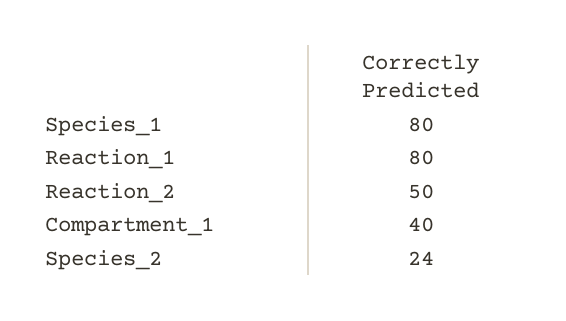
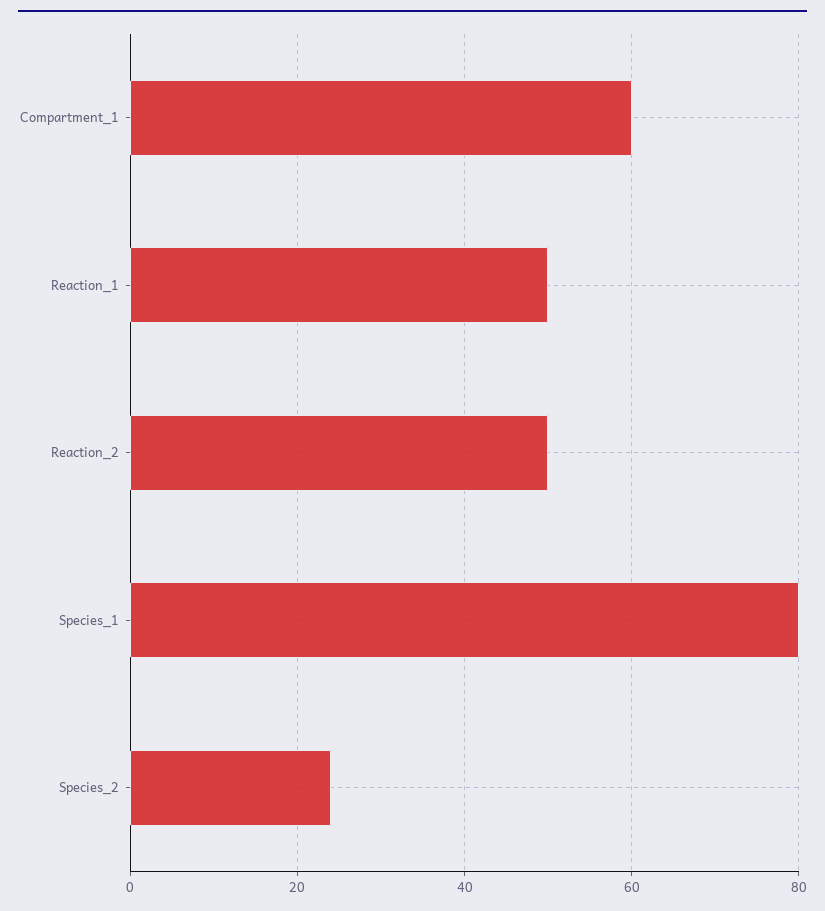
  {
    "Species_1": 80,
-   "Reaction_1": 80,
+   "Reaction_1": 50,
    "Reaction_2": 50,
-   "Compartment_1": 40,
+   "Compartment_1": 60,
    "Species_2": 24
  }

